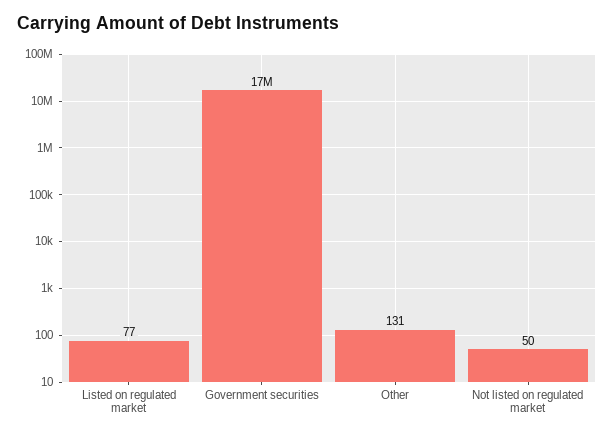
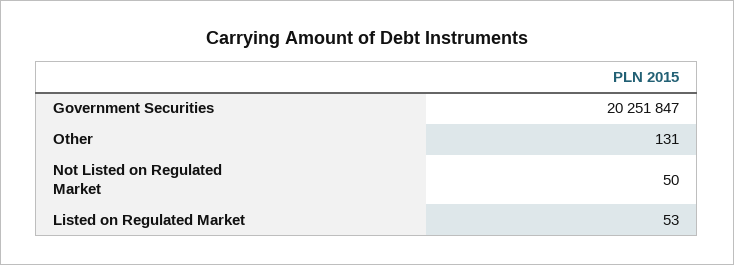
  {
-   "Listed on regulated market": 77,
+   "Listed on regulated market": 53,
-   "Government securities": 17000000,
+   "Government securities": 20251847,
    "Other": 131,
    "Not listed on regulated market": 50
  }

